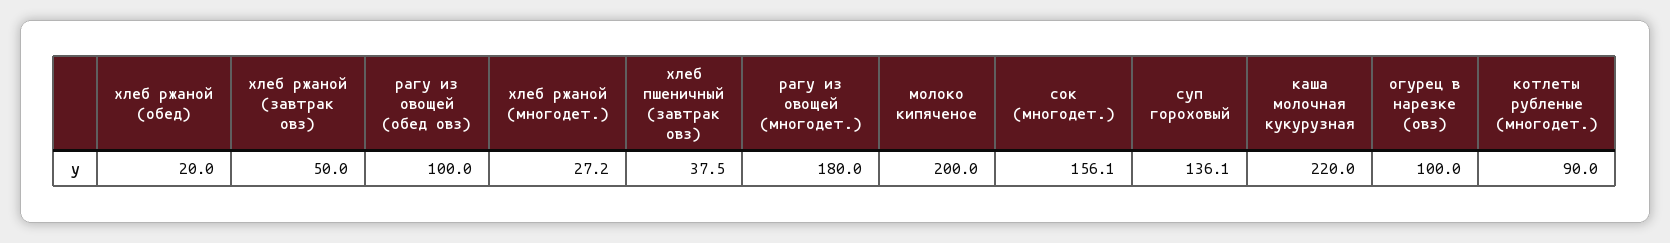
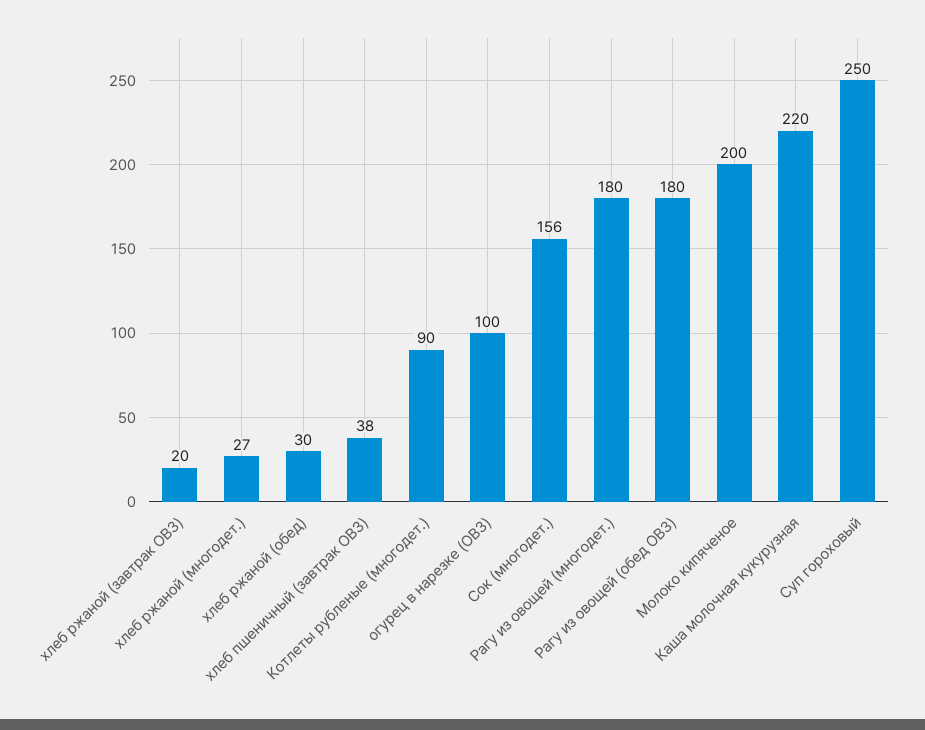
  {
-   "хлеб ржаной (обед)": 20,
+   "хлеб ржаной (обед)": 30,
-   "хлеб ржаной (завтрак овз)": 50,
+   "хлеб ржаной (завтрак овз)": 20,
-   "рагу из овощей (обед овз)": 100,
+   "рагу из овощей (обед овз)": 180,
    "хлеб ржаной (многодет.)": 27.2,
    "хлеб пшеничный (завтрак овз)": 37.5,
    "рагу из овощей (многодет.)": 180,
    "молоко кипяченое": 200,
    "сок (многодет.)": 156.1,
-   "суп гороховый": 136.1,
+   "суп гороховый": 250,
    "каша молочная кукурузная": 220,
    "огурец в нарезке (овз)": 100,
    "котлеты рубленые (многодет.)": 90
  }

